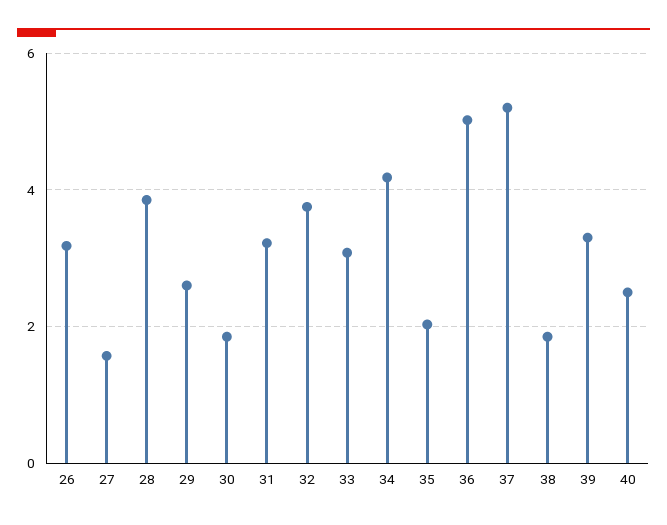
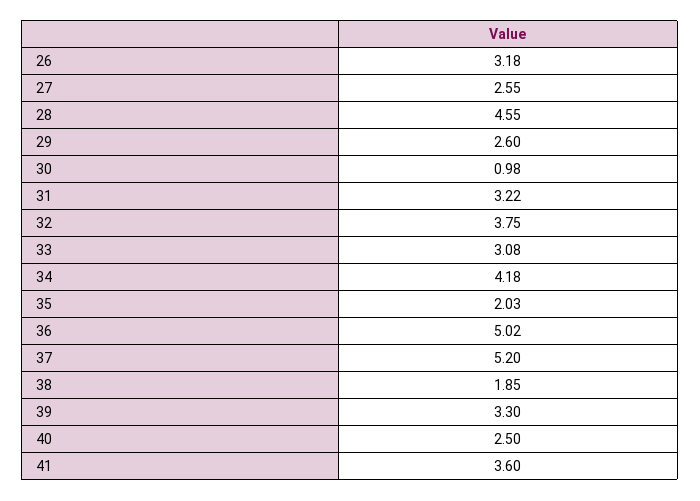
  {
    "26": 3.18,
-   "27": 1.6,
+   "27": 2.55,
-   "28": 3.8,
+   "28": 4.55,
    "29": 2.6,
-   "30": 1.8,
+   "30": 0.98,
    "31": 3.22,
    "32": 3.75,
    "33": 3.08,
    "34": 4.18,
    "35": 2.03,
    "36": 5.02,
    "37": 5.2,
    "38": 1.85,
    "39": 3.3,
-   "40": 2.5
+   "40": 2.5,
+   "41": 3.6
  }

